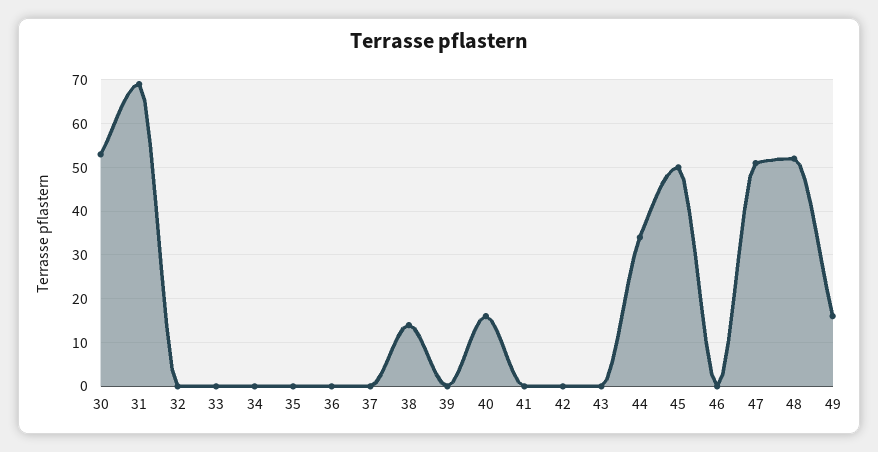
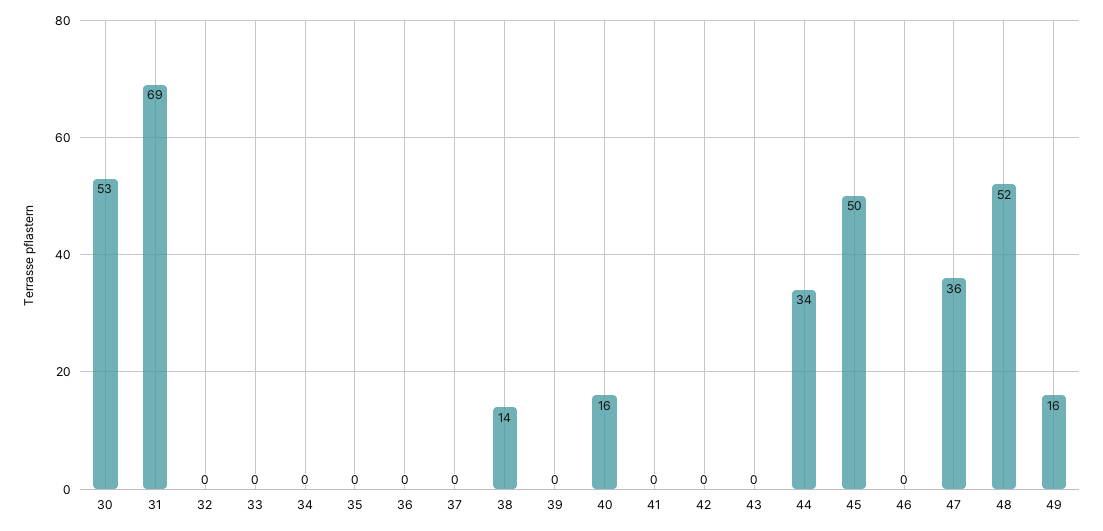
  {
    "30": 53,
    "31": 69,
    "32": 0,
    "33": 0,
    "34": 0,
    "35": 0,
    "36": 0,
    "37": 0,
    "38": 14,
    "39": 0,
    "40": 16,
    "41": 0,
    "42": 0,
    "43": 0,
    "44": 34,
    "45": 50,
    "46": 0,
-   "47": 50,
+   "47": 36,
    "48": 52,
    "49": 16
  }

